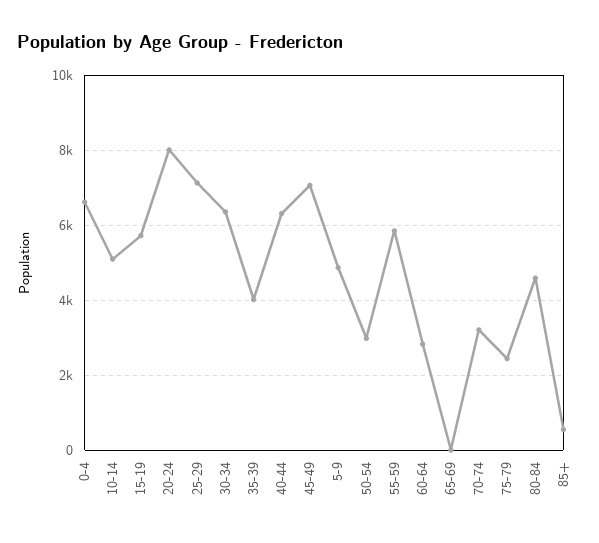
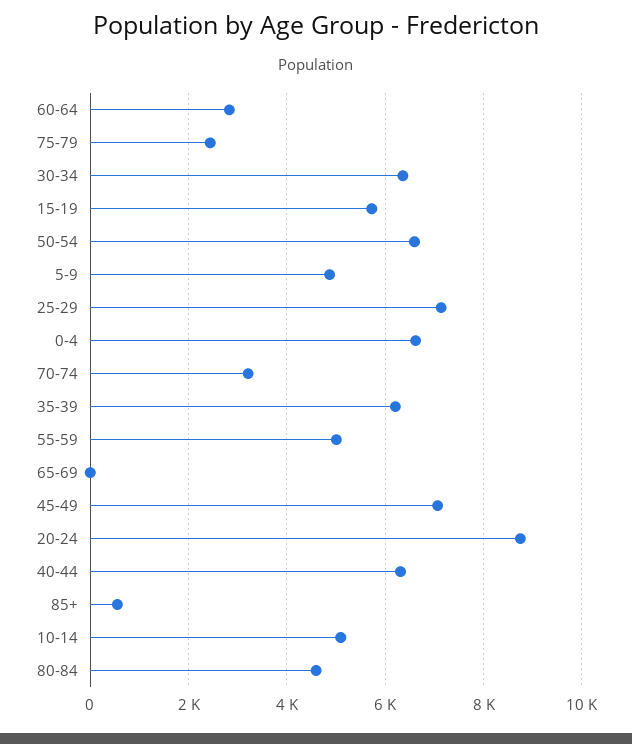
  {
    "0-4": 6600,
    "10-14": 5000,
    "15-19": 5800,
-   "20-24": 8000,
+   "20-24": 8800,
    "25-29": 7200,
    "30-34": 6400,
-   "35-39": 4000,
+   "35-39": 6200,
    "40-44": 6400,
    "45-49": 7000,
    "5-9": 4800,
-   "50-54": 3000,
+   "50-54": 6600,
-   "55-59": 5800,
+   "55-59": 5000,
    "60-64": 2800,
    "65-69": 0,
    "70-74": 3200,
    "75-79": 2400,
    "80-84": 4600,
    "85+": 600
  }

